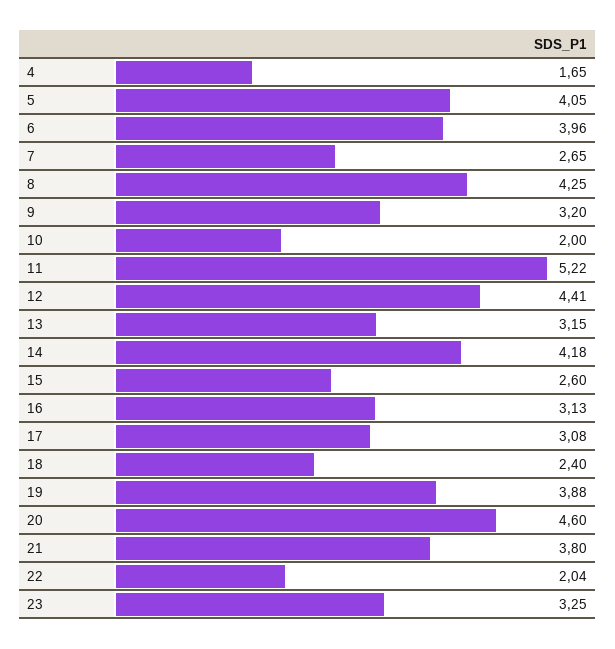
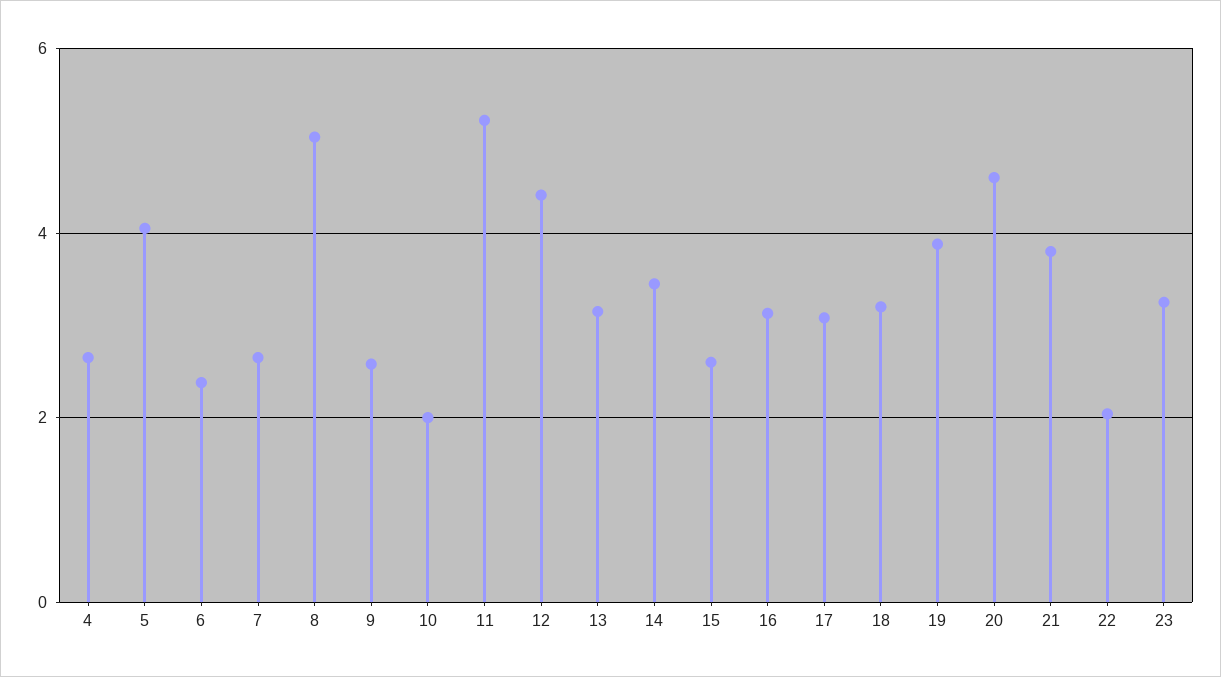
  {
-   "4": 1.65,
+   "4": 2.6,
    "5": 4.05,
-   "6": 3.96,
+   "6": 2.4,
    "7": 2.65,
-   "8": 4.25,
+   "8": 5,
-   "9": 3.2,
+   "9": 2.6,
    "10": 2,
    "11": 5.22,
    "12": 4.41,
    "13": 3.15,
-   "14": 4.18,
+   "14": 3.4,
    "15": 2.6,
    "16": 3.13,
    "17": 3.08,
-   "18": 2.4,
+   "18": 3.2,
    "19": 3.88,
    "20": 4.6,
    "21": 3.8,
    "22": 2.04,
    "23": 3.25
  }

